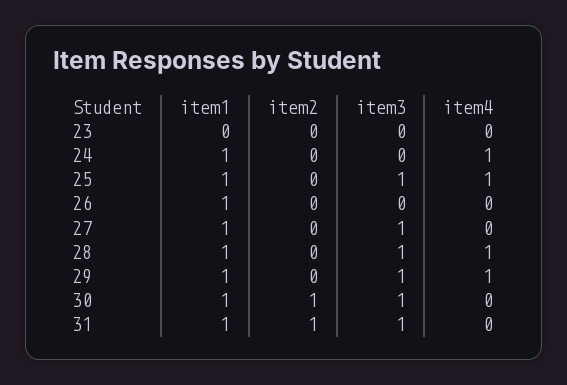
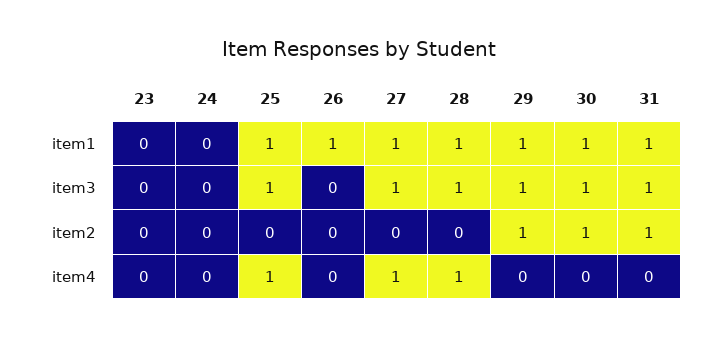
  {
    "item1": {
      "23": 0,
-     "24": 1,
+     "24": 0,
      "25": 1,
      "26": 1,
      "27": 1,
      "28": 1,
      "29": 1,
      "30": 1,
      "31": 1
    },
    "item2": {
      "23": 0,
      "24": 0,
      "25": 0,
      "26": 0,
      "27": 0,
      "28": 0,
-     "29": 0,
+     "29": 1,
      "30": 1,
      "31": 1
    },
    "item3": {
      "23": 0,
      "24": 0,
      "25": 1,
      "26": 0,
      "27": 1,
      "28": 1,
      "29": 1,
      "30": 1,
      "31": 1
    },
    "item4": {
      "23": 0,
-     "24": 1,
+     "24": 0,
      "25": 1,
      "26": 0,
-     "27": 0,
+     "27": 1,
      "28": 1,
-     "29": 1,
+     "29": 0,
      "30": 0,
      "31": 0
    }
  }

